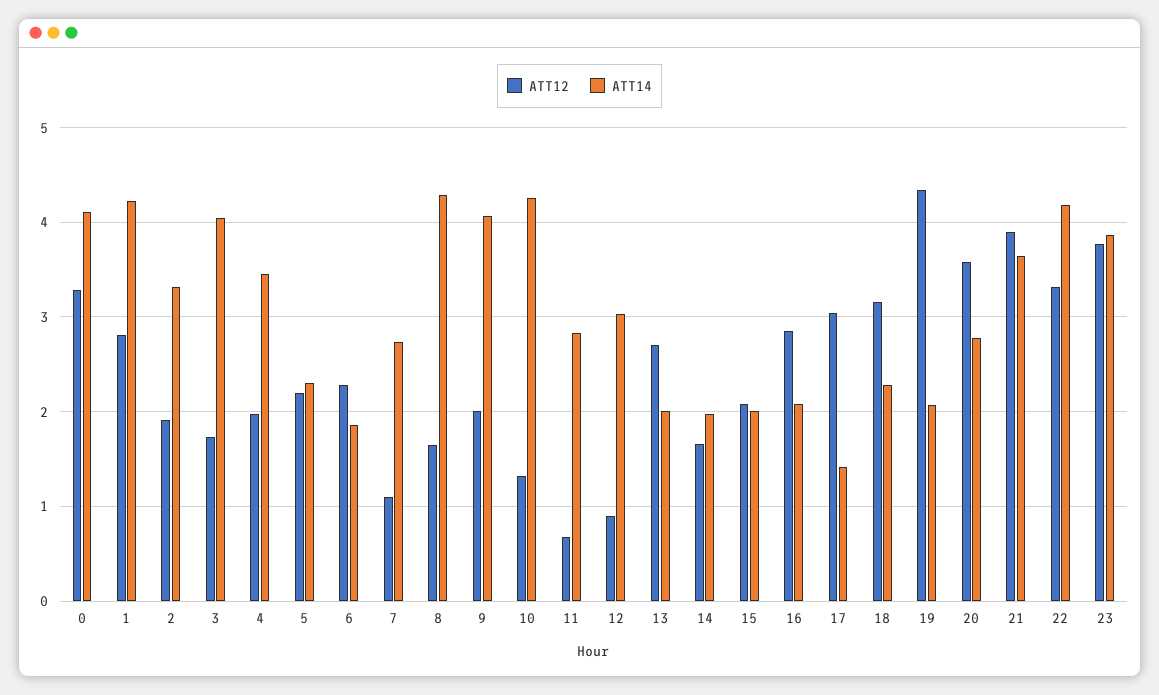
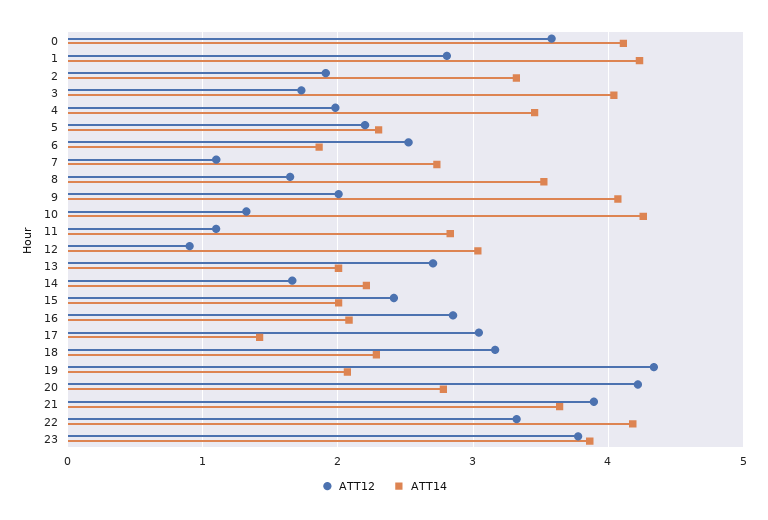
  {
    "ATT12": {
-     "0": 3.3,
+     "0": 3.6,
      "1": 2.8,
      "2": 1.9,
      "3": 1.7,
      "4": 2,
      "5": 2.2,
-     "6": 2.3,
+     "6": 2.5,
      "7": 1.1,
      "8": 1.6,
      "9": 2,
      "10": 1.3,
-     "11": 0.7,
+     "11": 1.1,
      "12": 0.9,
      "13": 2.7,
      "14": 1.7,
-     "15": 2.1,
+     "15": 2.4,
      "16": 2.9,
      "17": 3,
      "18": 3.2,
      "19": 4.3,
-     "20": 3.6,
+     "20": 4.2,
      "21": 3.9,
      "22": 3.3,
      "23": 3.8
    },
    "ATT14": {
      "0": 4.1,
      "1": 4.2,
      "2": 3.3,
      "3": 4,
      "4": 3.5,
      "5": 2.3,
      "6": 1.9,
      "7": 2.7,
-     "8": 4.3,
+     "8": 3.5,
      "9": 4.1,
      "10": 4.3,
      "11": 2.8,
      "12": 3,
      "13": 2,
-     "14": 2,
+     "14": 2.2,
      "15": 2,
      "16": 2.1,
      "17": 1.4,
      "18": 2.3,
      "19": 2.1,
      "20": 2.8,
      "21": 3.6,
      "22": 4.2,
      "23": 3.9
    }
  }

